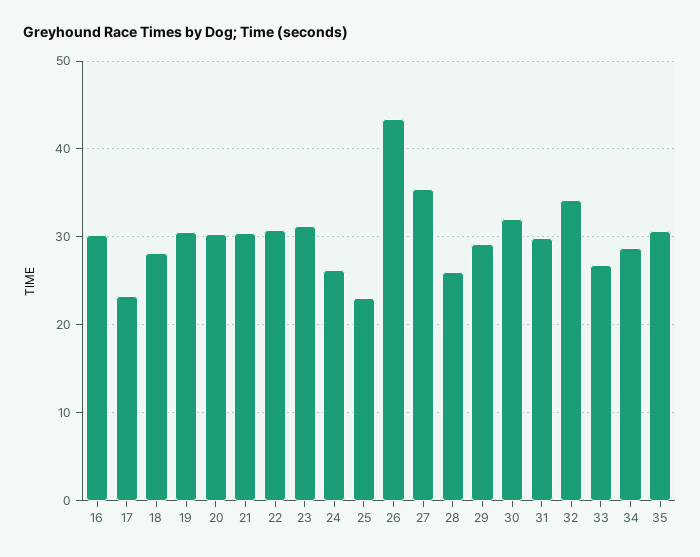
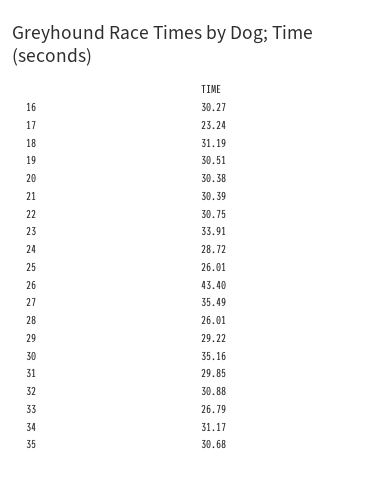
  {
    "16": 30.27,
    "17": 23.24,
-   "18": 28,
+   "18": 31.19,
    "19": 30.51,
    "20": 30.38,
    "21": 30.39,
    "22": 30.75,
-   "23": 31,
+   "23": 33.91,
-   "24": 26,
+   "24": 28.72,
-   "25": 23,
+   "25": 26.01,
    "26": 43.4,
    "27": 35.49,
    "28": 26.01,
    "29": 29.22,
-   "30": 32,
+   "30": 35.16,
    "31": 29.85,
-   "32": 34,
+   "32": 30.88,
    "33": 26.79,
-   "34": 29,
+   "34": 31.17,
    "35": 30.68
  }

